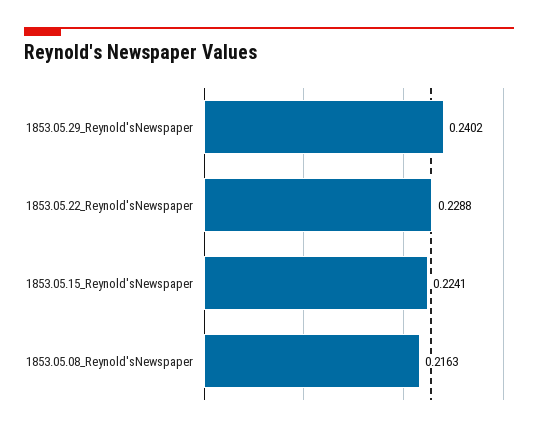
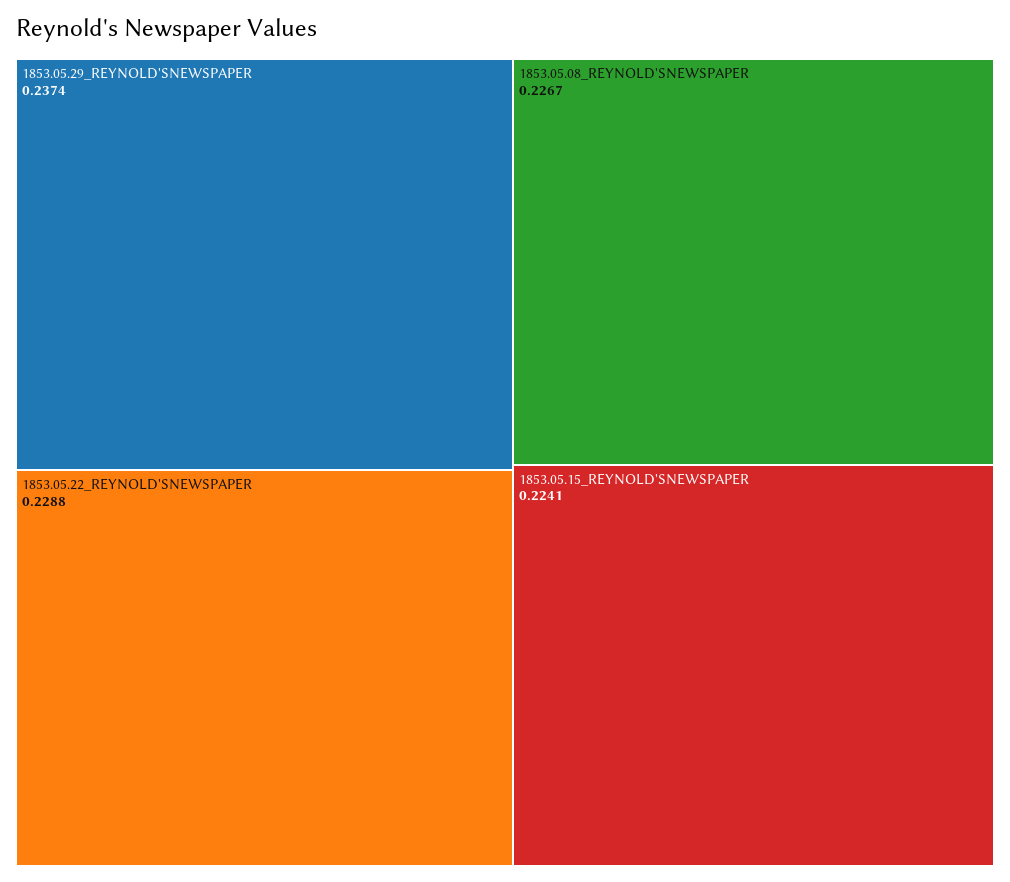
  {
-   "1853.05.29_Reynold'sNewspaper": 0.2402,
+   "1853.05.29_Reynold'sNewspaper": 0.2374,
    "1853.05.22_Reynold'sNewspaper": 0.2288,
    "1853.05.15_Reynold'sNewspaper": 0.2241,
-   "1853.05.08_Reynold'sNewspaper": 0.2163
+   "1853.05.08_Reynold'sNewspaper": 0.2267
  }

